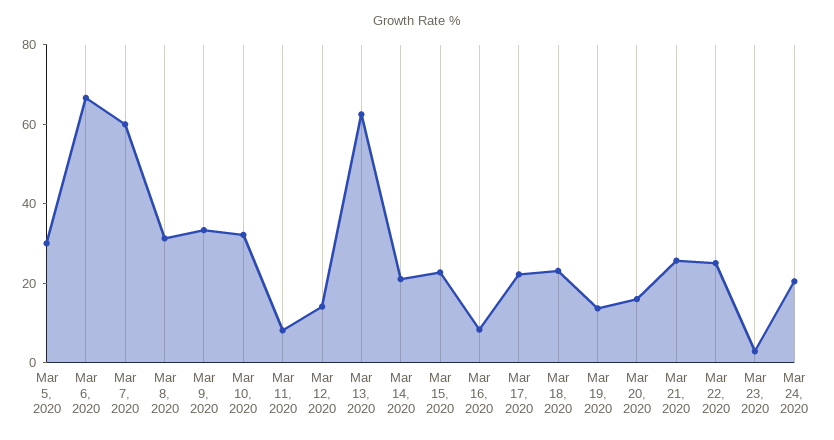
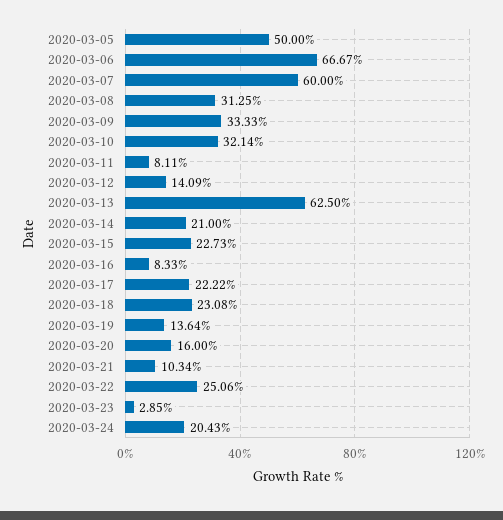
  {
-   "Mar 5, 2020": 30,
+   "Mar 5, 2020": 50,
    "Mar 6, 2020": 66.67,
    "Mar 7, 2020": 60,
    "Mar 8, 2020": 31.25,
    "Mar 9, 2020": 33.33,
    "Mar 10, 2020": 32.14,
    "Mar 11, 2020": 8.11,
    "Mar 12, 2020": 14.09,
    "Mar 13, 2020": 62.5,
    "Mar 14, 2020": 21,
    "Mar 15, 2020": 22.73,
    "Mar 16, 2020": 8.33,
    "Mar 17, 2020": 22.22,
    "Mar 18, 2020": 23.08,
    "Mar 19, 2020": 13.64,
    "Mar 20, 2020": 16,
-   "Mar 21, 2020": 25,
+   "Mar 21, 2020": 10.34,
    "Mar 22, 2020": 25.06,
    "Mar 23, 2020": 2.85,
    "Mar 24, 2020": 20.43
  }

